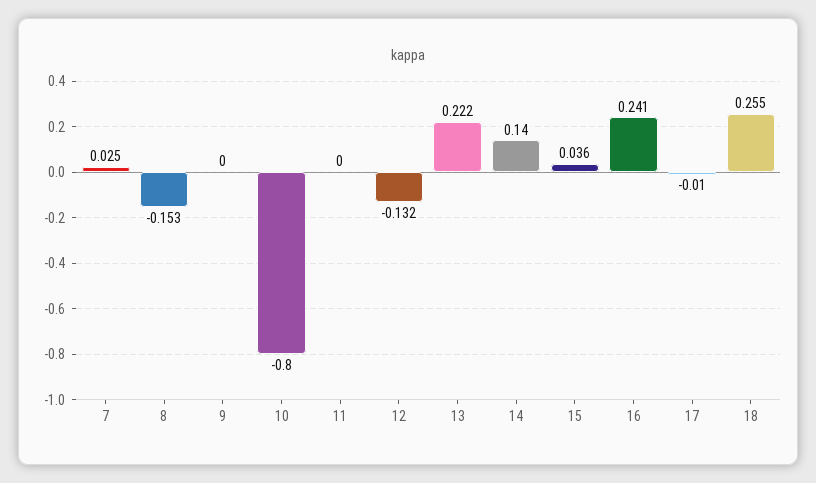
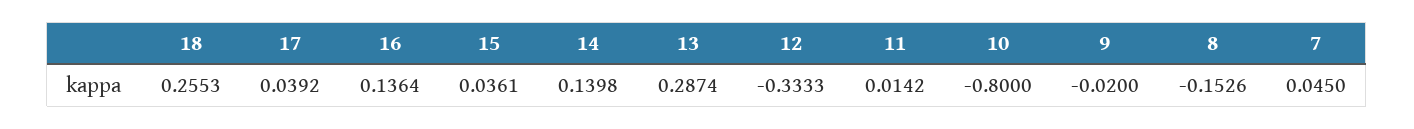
  {
-   "7": 0.025,
+   "7": 0.045,
    "8": -0.1526,
-   "9": 0,
+   "9": -0.02,
    "10": -0.8,
-   "11": 0,
+   "11": 0.0142,
-   "12": -0.132,
+   "12": -0.3333,
-   "13": 0.222,
+   "13": 0.2874,
    "14": 0.1398,
    "15": 0.0361,
-   "16": 0.241,
+   "16": 0.1364,
-   "17": -0.01,
+   "17": 0.0392,
    "18": 0.2553
  }

